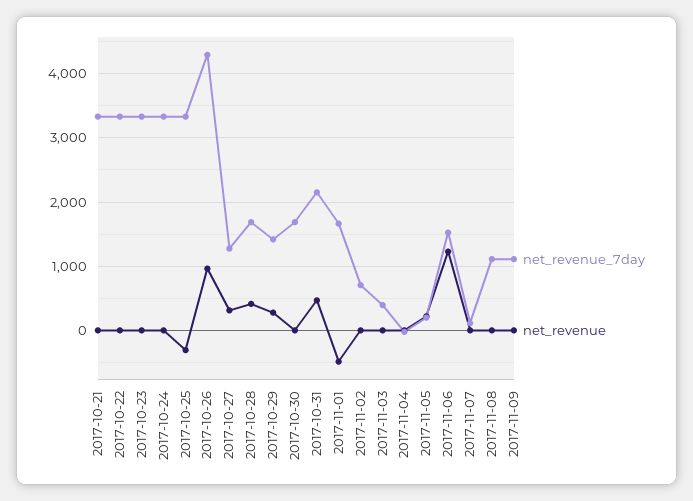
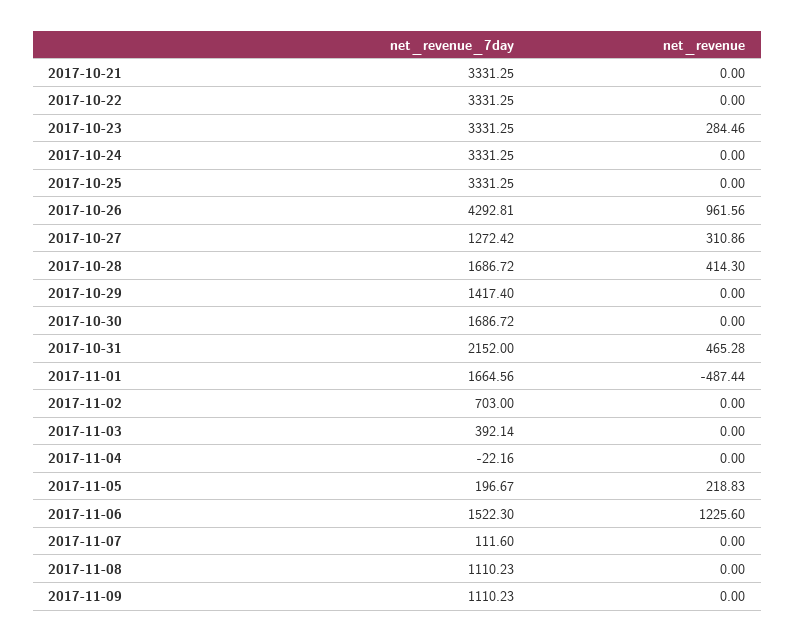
  {
    "net_revenue_7day": {
      "2017-10-21": 3331.25,
      "2017-10-22": 3331.25,
      "2017-10-23": 3331.25,
      "2017-10-24": 3331.25,
      "2017-10-25": 3331.25,
      "2017-10-26": 4292.81,
      "2017-10-27": 1272.42,
      "2017-10-28": 1686.72,
      "2017-10-29": 1417.4,
      "2017-10-30": 1686.72,
      "2017-10-31": 2152,
      "2017-11-01": 1664.56,
      "2017-11-02": 703,
      "2017-11-03": 392.14,
      "2017-11-04": -22.16,
      "2017-11-05": 196.67,
      "2017-11-06": 1522.3,
      "2017-11-07": 111.6,
      "2017-11-08": 1110.23,
      "2017-11-09": 1110.23
    },
    "net_revenue": {
      "2017-10-21": 0,
      "2017-10-22": 0,
-     "2017-10-23": 0,
+     "2017-10-23": 284.46,
      "2017-10-24": 0,
-     "2017-10-25": -300,
+     "2017-10-25": 0,
      "2017-10-26": 961.56,
      "2017-10-27": 310.86,
      "2017-10-28": 414.3,
-     "2017-10-29": 300,
+     "2017-10-29": 0,
      "2017-10-30": 0,
      "2017-10-31": 465.28,
      "2017-11-01": -487.44,
      "2017-11-02": 0,
      "2017-11-03": 0,
      "2017-11-04": 0,
      "2017-11-05": 218.83,
      "2017-11-06": 1225.6,
      "2017-11-07": 0,
      "2017-11-08": 0,
      "2017-11-09": 0
    }
  }

